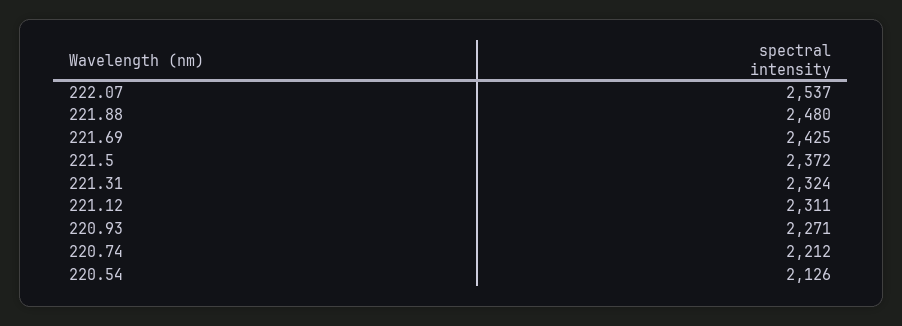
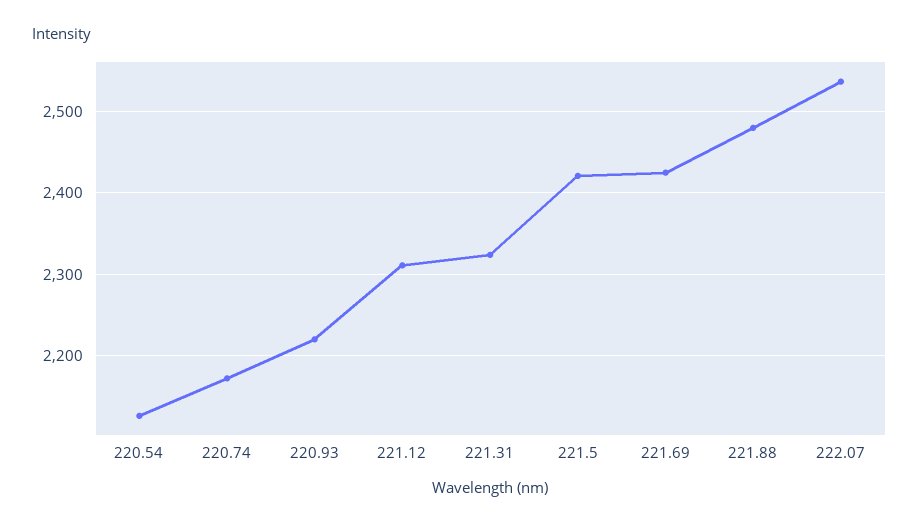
  {
    "222.07": 2537,
    "221.88": 2480,
    "221.69": 2425,
-   "221.5": 2372,
+   "221.5": 2420,
    "221.31": 2324,
    "221.12": 2311,
-   "220.93": 2271,
+   "220.93": 2220,
-   "220.74": 2212,
+   "220.74": 2170,
    "220.54": 2126
  }

